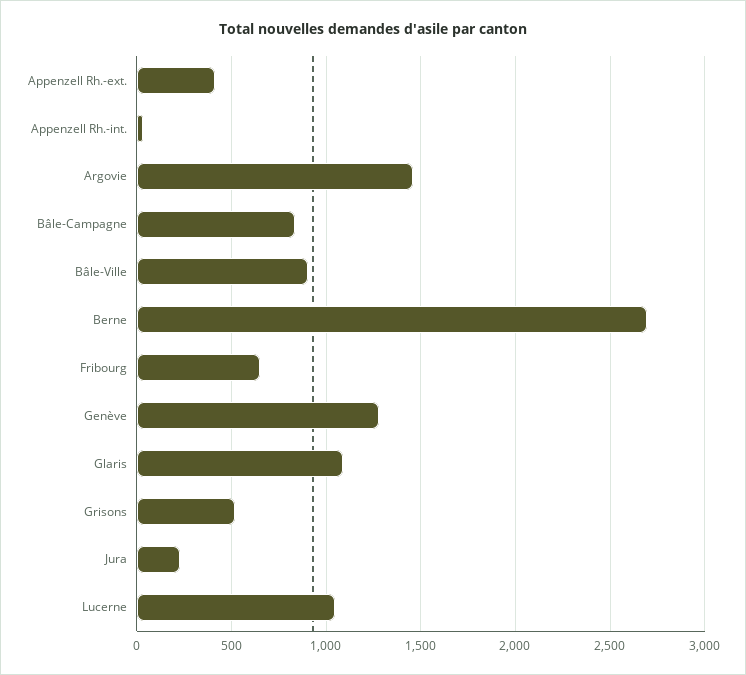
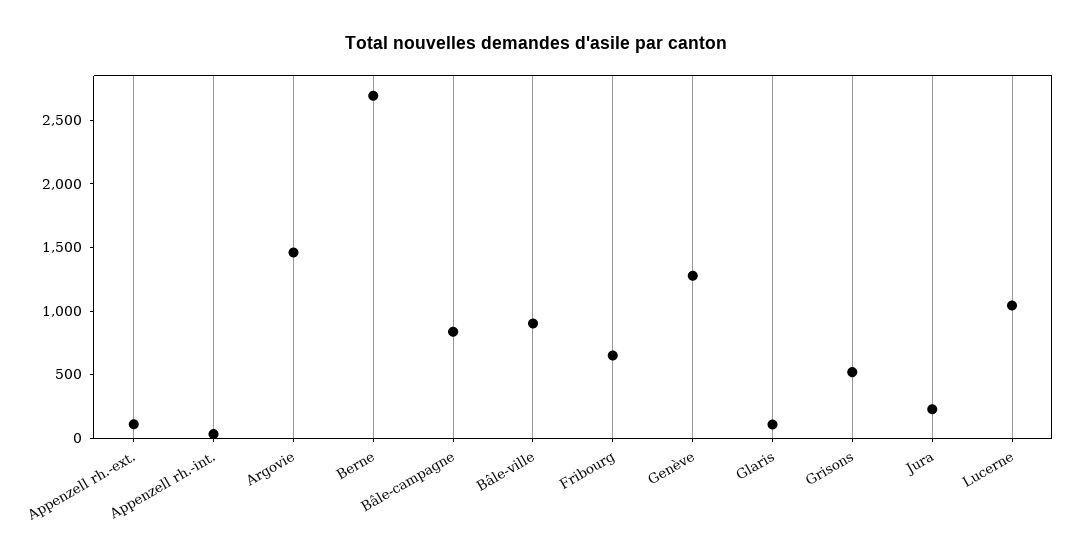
  {
-   "Appenzell Rh.-ext.": 400,
+   "Appenzell Rh.-ext.": 100,
    "Appenzell Rh.-int.": 50,
    "Argovie": 1450,
    "Bâle-Campagne": 850,
    "Bâle-Ville": 900,
    "Berne": 2700,
    "Fribourg": 650,
    "Genève": 1300,
-   "Glaris": 1100,
+   "Glaris": 100,
    "Grisons": 500,
    "Jura": 250,
    "Lucerne": 1050
  }

